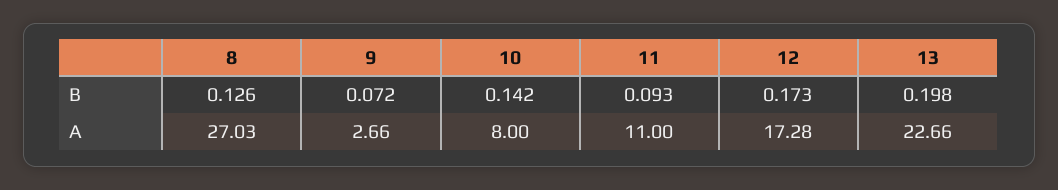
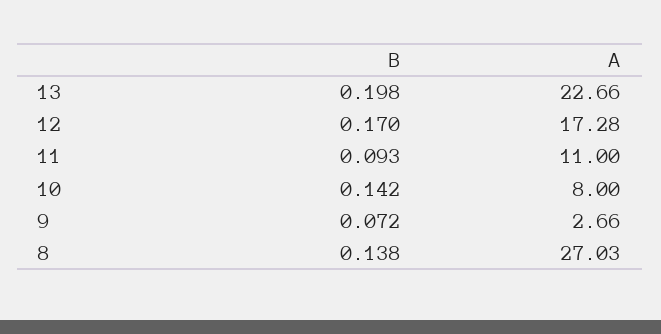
  {
    "8": {
-     "B": 0.126,
+     "B": 0.138,
      "A": 27.03
    },
    "9": {
      "B": 0.072,
      "A": 2.66
    },
    "10": {
      "B": 0.142,
      "A": 8
    },
    "11": {
      "B": 0.093,
      "A": 11
    },
    "12": {
-     "B": 0.173,
+     "B": 0.17,
      "A": 17.28
    },
    "13": {
      "B": 0.198,
      "A": 22.66
    }
  }

